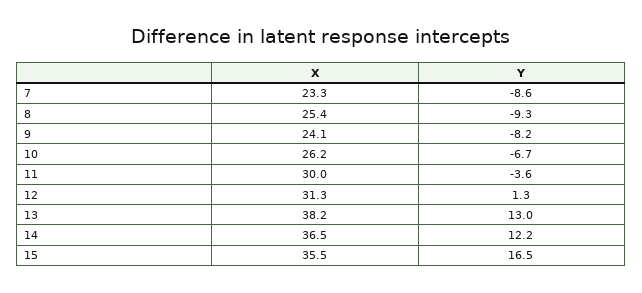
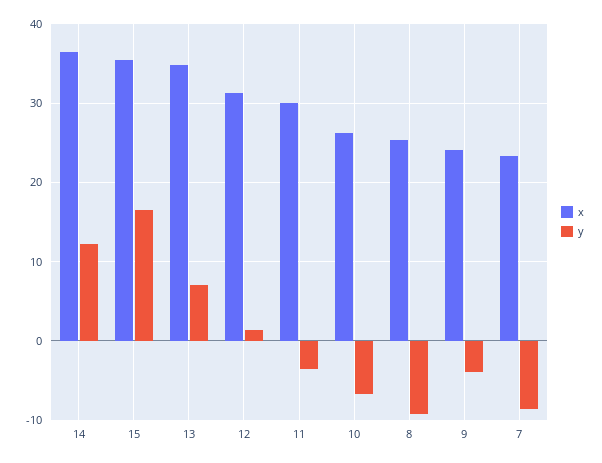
  {
    "X": {
      "7": 23.3,
      "8": 25.4,
      "9": 24.1,
      "10": 26.2,
      "11": 30,
      "12": 31.3,
-     "13": 38.2,
+     "13": 35,
      "14": 36.5,
      "15": 35.5
    },
    "Y": {
      "7": -8.6,
      "8": -9.3,
-     "9": -8.2,
+     "9": -4,
      "10": -6.7,
      "11": -3.6,
      "12": 1.3,
-     "13": 13,
+     "13": 7,
      "14": 12.2,
      "15": 16.5
    }
  }

